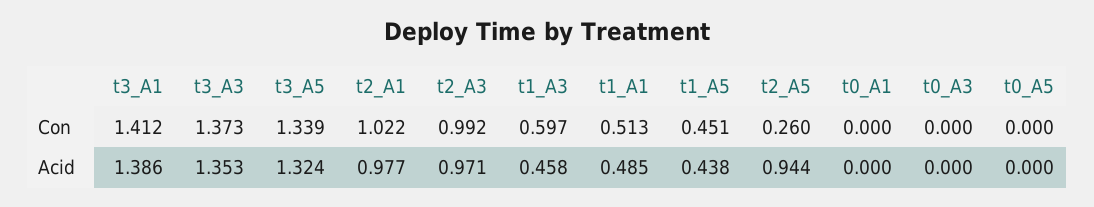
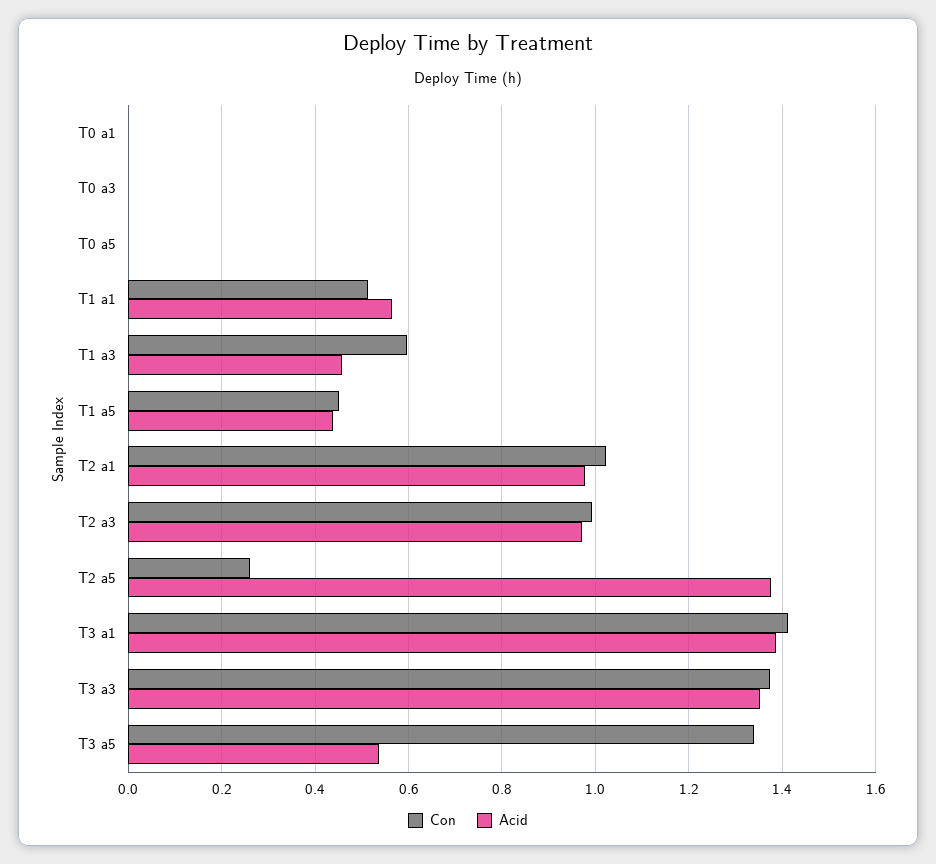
  {
    "Con": {
      "t3_A1": 1.412,
      "t3_A3": 1.373,
      "t3_A5": 1.339,
      "t2_A1": 1.022,
      "t2_A3": 0.992,
      "t1_A3": 0.597,
      "t1_A1": 0.513,
      "t1_A5": 0.451,
      "t2_A5": 0.26,
      "t0_A1": 0,
      "t0_A3": 0,
      "t0_A5": 0
    },
    "Acid": {
      "t3_A1": 1.386,
      "t3_A3": 1.353,
-     "t3_A5": 1.324,
+     "t3_A5": 0.54,
      "t2_A1": 0.977,
      "t2_A3": 0.971,
      "t1_A3": 0.458,
-     "t1_A1": 0.485,
+     "t1_A1": 0.56,
      "t1_A5": 0.438,
-     "t2_A5": 0.944,
+     "t2_A5": 1.38,
      "t0_A1": 0,
      "t0_A3": 0,
      "t0_A5": 0
    }
  }

